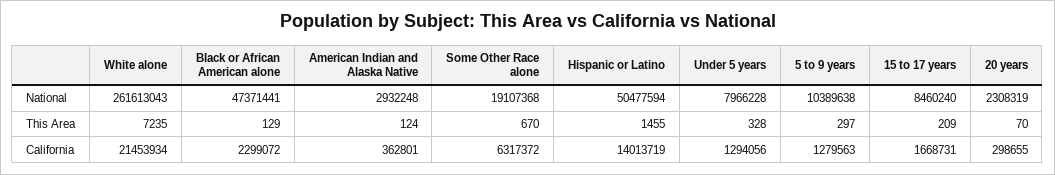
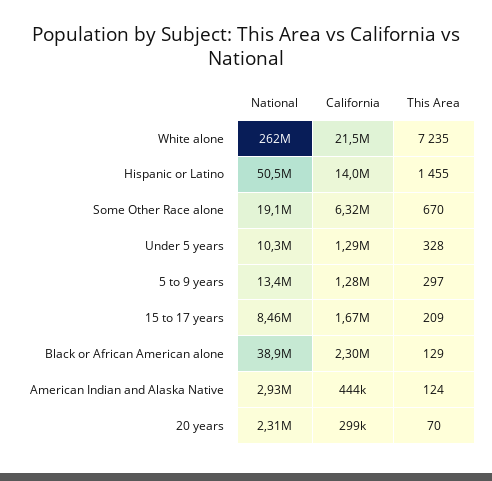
  {
    "White alone": {
      "National": 261613043,
      "This Area": 7235,
      "California": 21453934
    },
    "Black or African American alone": {
-     "National": 47371441,
+     "National": 38900000,
      "This Area": 129,
      "California": 2299072
    },
    "American Indian and Alaska Native": {
      "National": 2932248,
      "This Area": 124,
-     "California": 362801
+     "California": 444000
    },
    "Some Other Race alone": {
      "National": 19107368,
      "This Area": 670,
      "California": 6317372
    },
    "Hispanic or Latino": {
      "National": 50477594,
      "This Area": 1455,
      "California": 14013719
    },
    "Under 5 years": {
-     "National": 7966228,
+     "National": 10300000,
      "This Area": 328,
      "California": 1294056
    },
    "5 to 9 years": {
-     "National": 10389638,
+     "National": 13400000,
      "This Area": 297,
      "California": 1279563
    },
    "15 to 17 years": {
      "National": 8460240,
      "This Area": 209,
      "California": 1668731
    },
    "20 years": {
      "National": 2308319,
      "This Area": 70,
      "California": 298655
    }
  }

